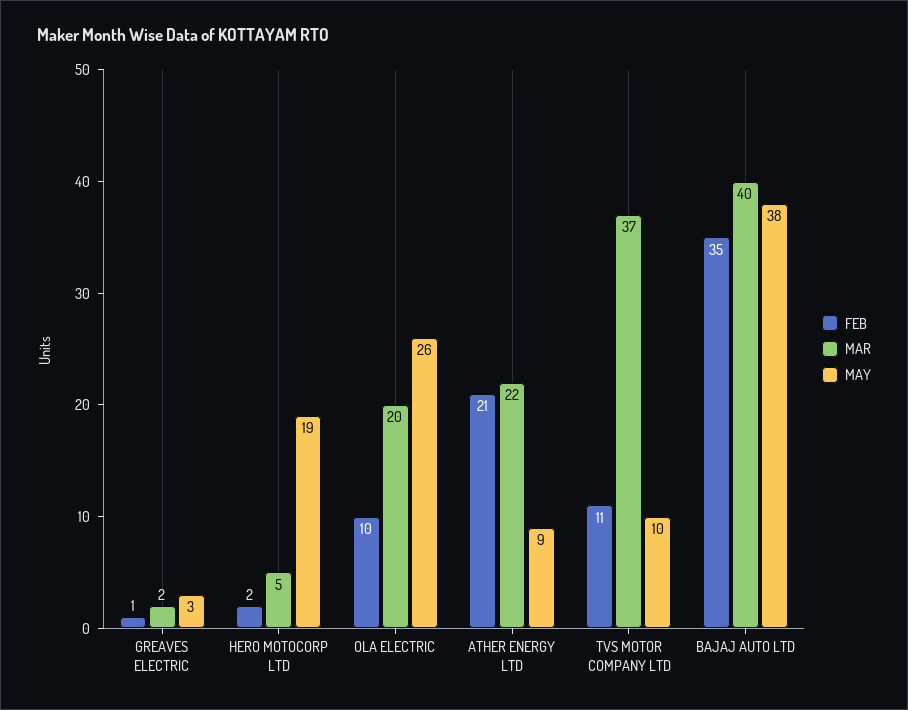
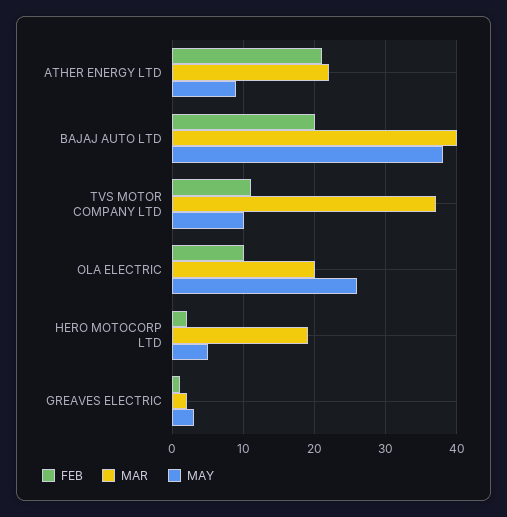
  {
    "FEB": {
      "GREAVES ELECTRIC": 1,
      "HERO MOTOCORP LTD": 2,
      "OLA ELECTRIC": 10,
      "ATHER ENERGY LTD": 21,
      "TVS MOTOR COMPANY LTD": 11,
-     "BAJAJ AUTO LTD": 35
+     "BAJAJ AUTO LTD": 20
    },
    "MAR": {
      "GREAVES ELECTRIC": 2,
-     "HERO MOTOCORP LTD": 5,
+     "HERO MOTOCORP LTD": 19,
      "OLA ELECTRIC": 20,
      "ATHER ENERGY LTD": 22,
      "TVS MOTOR COMPANY LTD": 37,
      "BAJAJ AUTO LTD": 40
    },
    "MAY": {
      "GREAVES ELECTRIC": 3,
-     "HERO MOTOCORP LTD": 19,
+     "HERO MOTOCORP LTD": 5,
      "OLA ELECTRIC": 26,
      "ATHER ENERGY LTD": 9,
      "TVS MOTOR COMPANY LTD": 10,
      "BAJAJ AUTO LTD": 38
    }
  }

